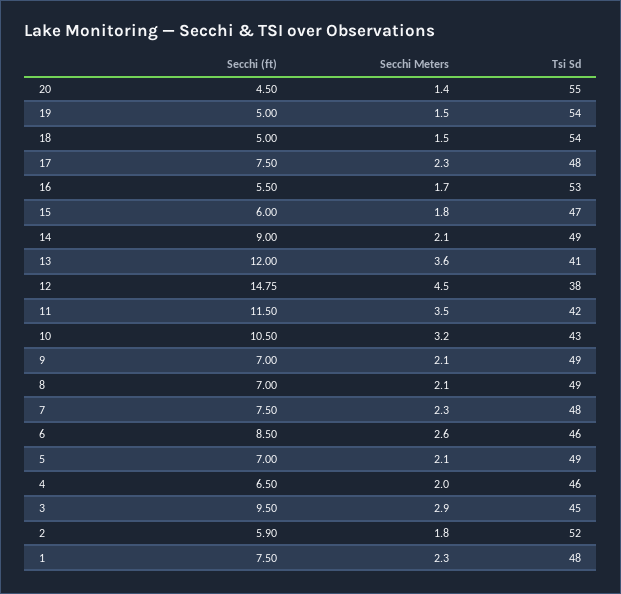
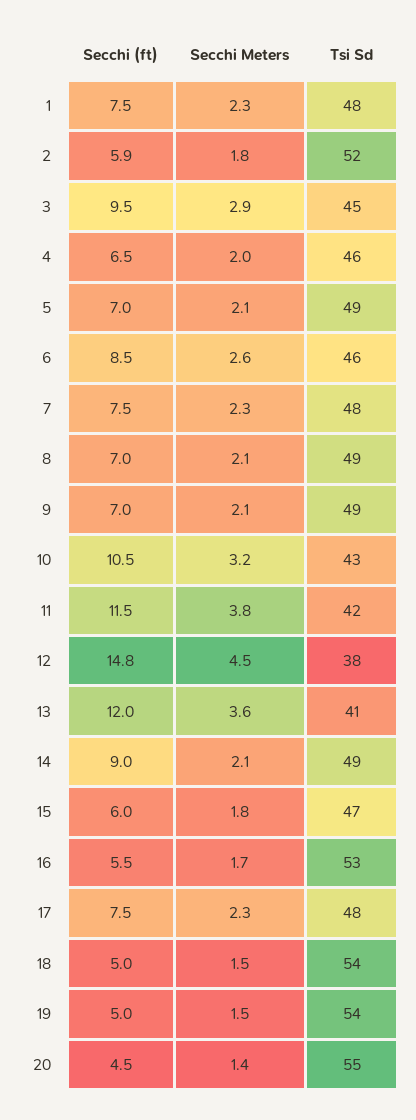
  {
    "Secchi (ft)": {
      "20": 4.5,
      "19": 5,
      "18": 5,
      "17": 7.5,
      "16": 5.5,
      "15": 6,
      "14": 9,
      "13": 12,
      "12": 14.75,
      "11": 11.5,
      "10": 10.5,
      "9": 7,
      "8": 7,
      "7": 7.5,
      "6": 8.5,
      "5": 7,
      "4": 6.5,
      "3": 9.5,
      "2": 5.9,
      "1": 7.5
    },
    "Secchi Meters": {
      "20": 1.4,
      "19": 1.5,
      "18": 1.5,
      "17": 2.3,
      "16": 1.7,
      "15": 1.8,
      "14": 2.1,
      "13": 3.6,
      "12": 4.5,
-     "11": 3.5,
+     "11": 3.8,
      "10": 3.2,
      "9": 2.1,
      "8": 2.1,
      "7": 2.3,
      "6": 2.6,
      "5": 2.1,
      "4": 2,
      "3": 2.9,
      "2": 1.8,
      "1": 2.3
    },
    "Tsi Sd": {
      "20": 55,
      "19": 54,
      "18": 54,
      "17": 48,
      "16": 53,
      "15": 47,
      "14": 49,
      "13": 41,
      "12": 38,
      "11": 42,
      "10": 43,
      "9": 49,
      "8": 49,
      "7": 48,
      "6": 46,
      "5": 49,
      "4": 46,
      "3": 45,
      "2": 52,
      "1": 48
    }
  }

